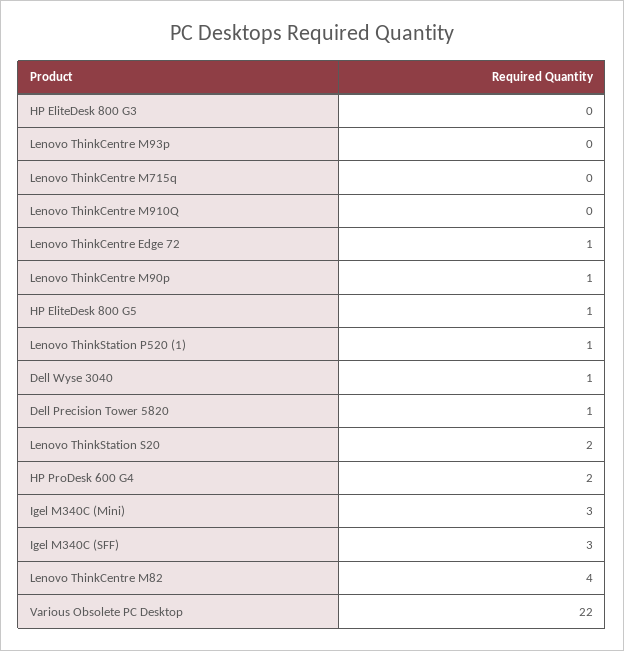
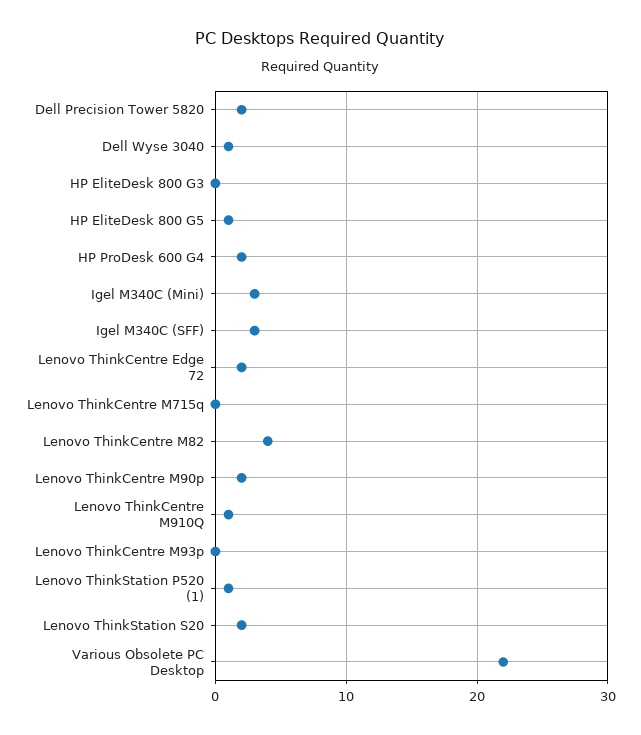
  {
    "HP EliteDesk 800 G3": 0,
    "Lenovo ThinkCentre M93p": 0,
    "Lenovo ThinkCentre M715q": 0,
-   "Lenovo ThinkCentre M910Q": 0,
+   "Lenovo ThinkCentre M910Q": 1,
-   "Lenovo ThinkCentre Edge 72": 1,
+   "Lenovo ThinkCentre Edge 72": 2,
-   "Lenovo ThinkCentre M90p": 1,
+   "Lenovo ThinkCentre M90p": 2,
    "HP EliteDesk 800 G5": 1,
    "Lenovo ThinkStation P520 (1)": 1,
    "Dell Wyse 3040": 1,
-   "Dell Precision Tower 5820": 1,
+   "Dell Precision Tower 5820": 2,
    "Lenovo ThinkStation S20": 2,
    "HP ProDesk 600 G4": 2,
    "Igel M340C (Mini)": 3,
    "Igel M340C (SFF)": 3,
    "Lenovo ThinkCentre M82": 4,
    "Various Obsolete PC Desktop": 22
  }

